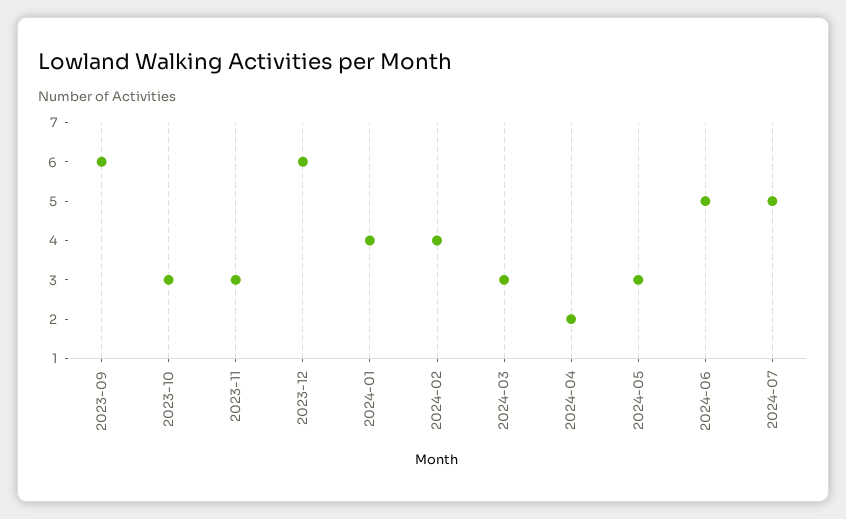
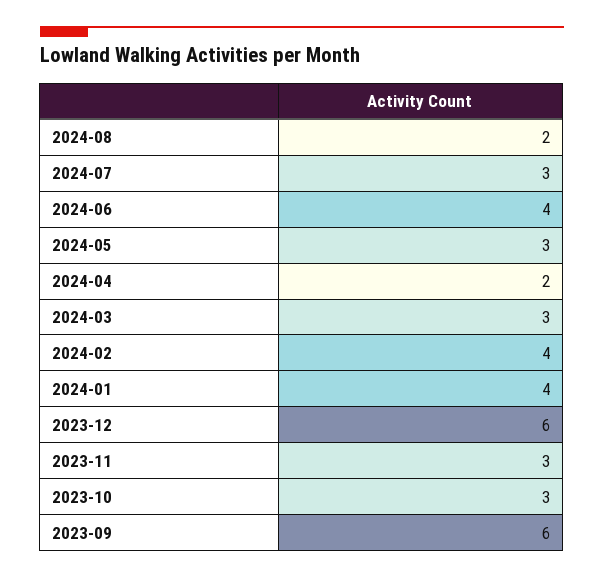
  {
    "2023-09": 6,
    "2023-10": 3,
    "2023-11": 3,
    "2023-12": 6,
    "2024-01": 4,
    "2024-02": 4,
    "2024-03": 3,
    "2024-04": 2,
    "2024-05": 3,
-   "2024-06": 5,
+   "2024-06": 4,
-   "2024-07": 5
+   "2024-07": 3,
+   "2024-08": 2
  }

